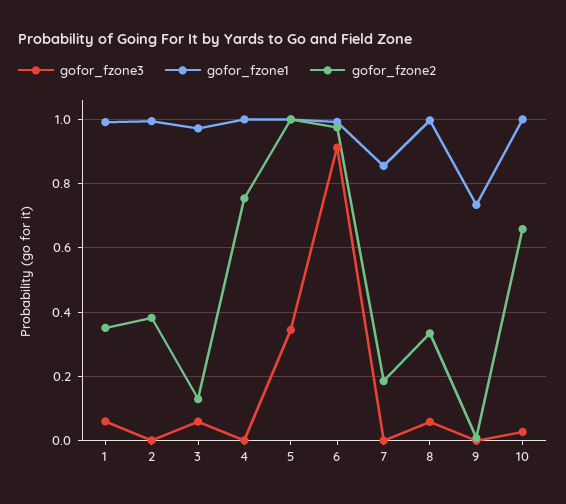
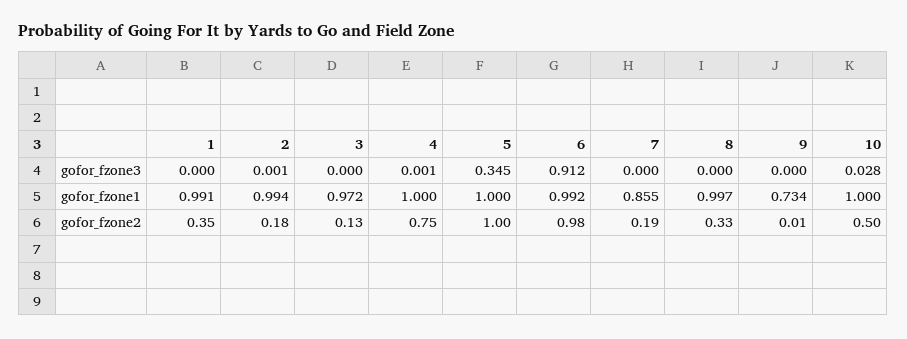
  {
    "gofor_fzone3": {
-     "1": 0.06,
+     "1": 0,
      "2": 0.001,
-     "3": 0.06,
+     "3": 0,
      "4": 0.001,
      "5": 0.345,
      "6": 0.912,
      "7": 0,
-     "8": 0.06,
+     "8": 0,
      "9": 0,
      "10": 0.028
    },
    "gofor_fzone1": {
      "1": 0.991,
      "2": 0.994,
      "3": 0.972,
      "4": 1,
      "5": 1,
      "6": 0.992,
      "7": 0.855,
      "8": 0.997,
      "9": 0.734,
      "10": 1
    },
    "gofor_fzone2": {
      "1": 0.35,
-     "2": 0.38,
+     "2": 0.18,
      "3": 0.13,
      "4": 0.75,
      "5": 1,
      "6": 0.98,
      "7": 0.19,
      "8": 0.33,
      "9": 0.01,
-     "10": 0.66
+     "10": 0.5
    }
  }

